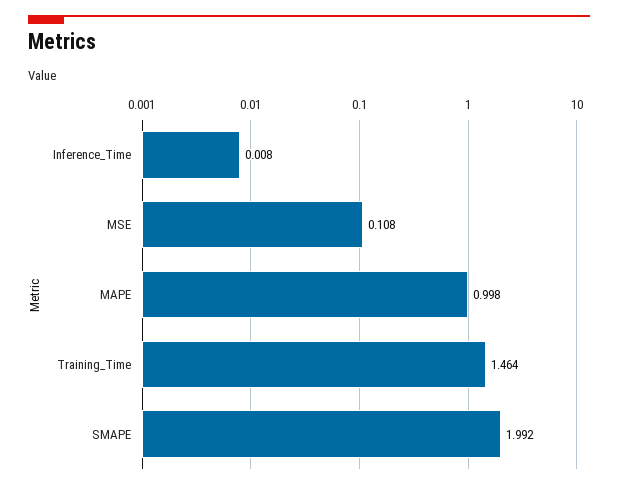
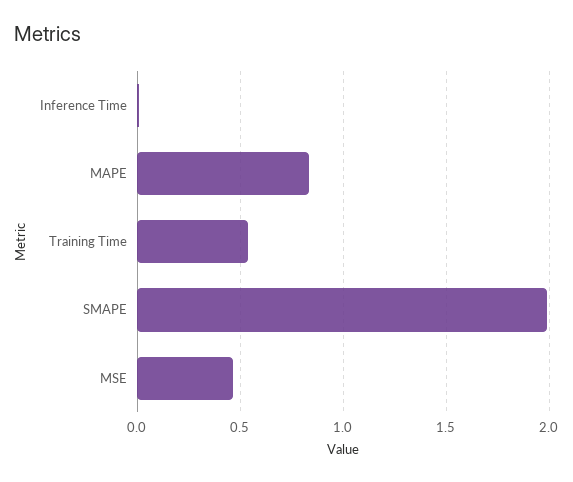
  {
    "Inference_Time": 0.008,
-   "MSE": 0.108,
+   "MSE": 0.45,
-   "MAPE": 0.998,
+   "MAPE": 0.85,
-   "Training_Time": 1.464,
+   "Training_Time": 0.55,
    "SMAPE": 1.992
  }

